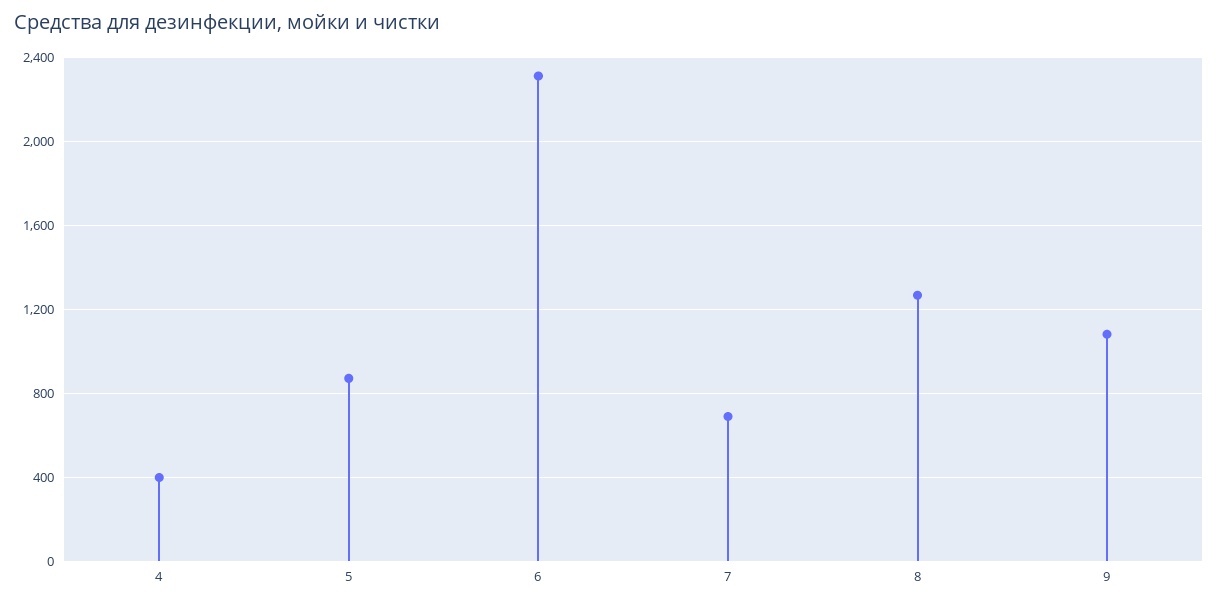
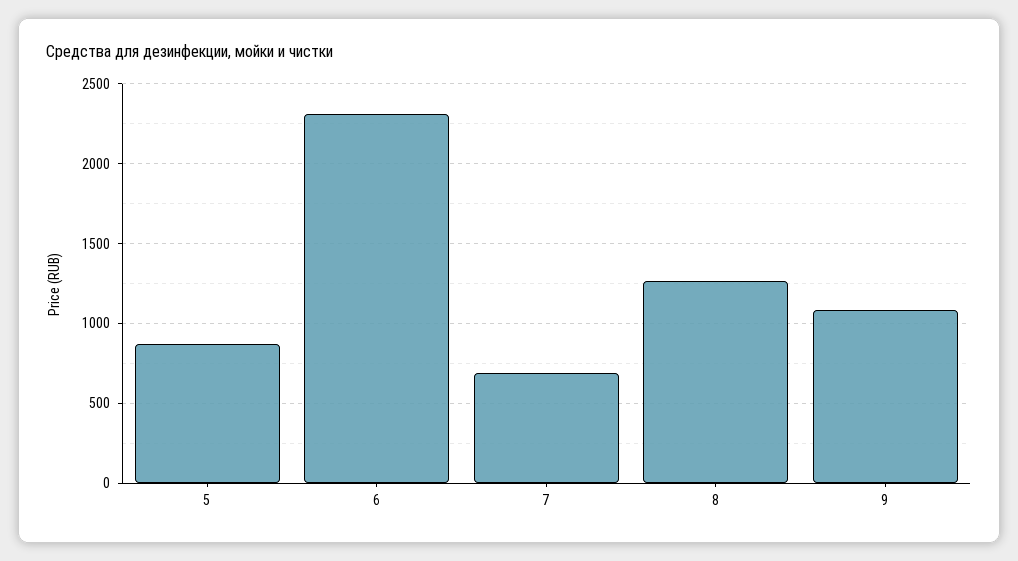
  {
-   "4": 400,
    "5": 850,
    "6": 2300,
    "7": 700,
    "8": 1250,
    "9": 1100
  }

